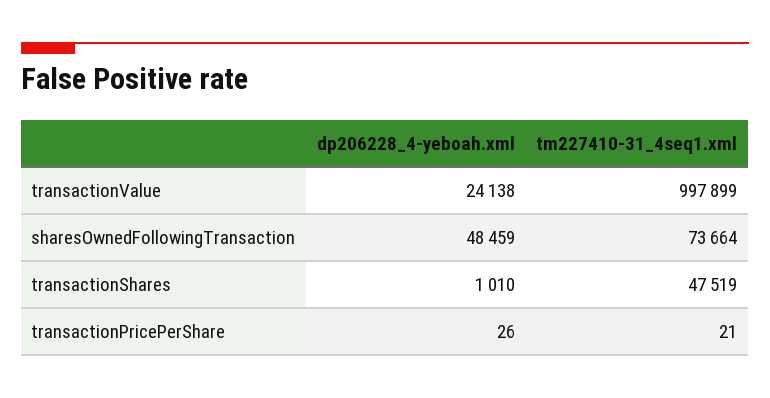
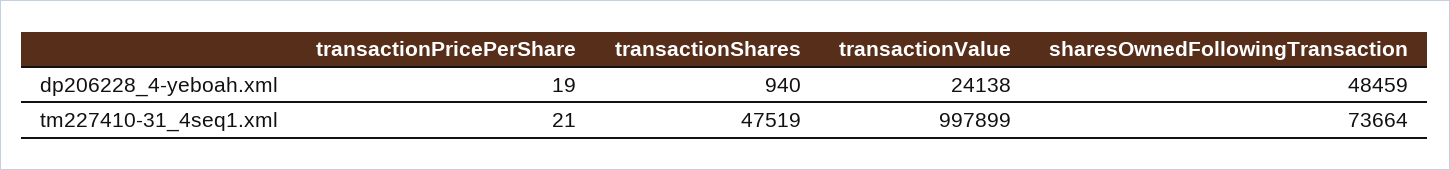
  {
    "dp206228_4-yeboah.xml": {
      "transactionValue": 24138,
      "sharesOwnedFollowingTransaction": 48459,
-     "transactionShares": 1010,
+     "transactionShares": 940,
-     "transactionPricePerShare": 26
+     "transactionPricePerShare": 19
    },
    "tm227410-31_4seq1.xml": {
      "transactionValue": 997899,
      "sharesOwnedFollowingTransaction": 73664,
      "transactionShares": 47519,
      "transactionPricePerShare": 21
    }
  }

